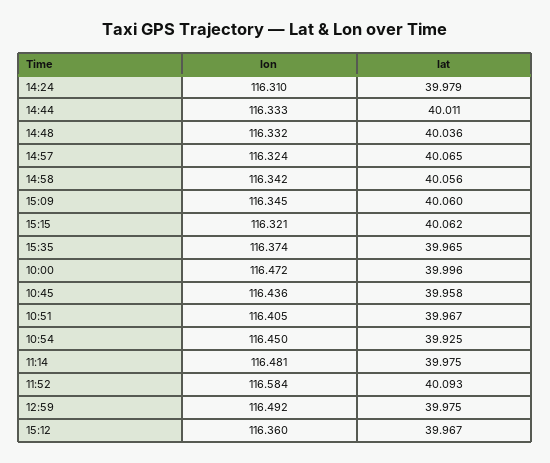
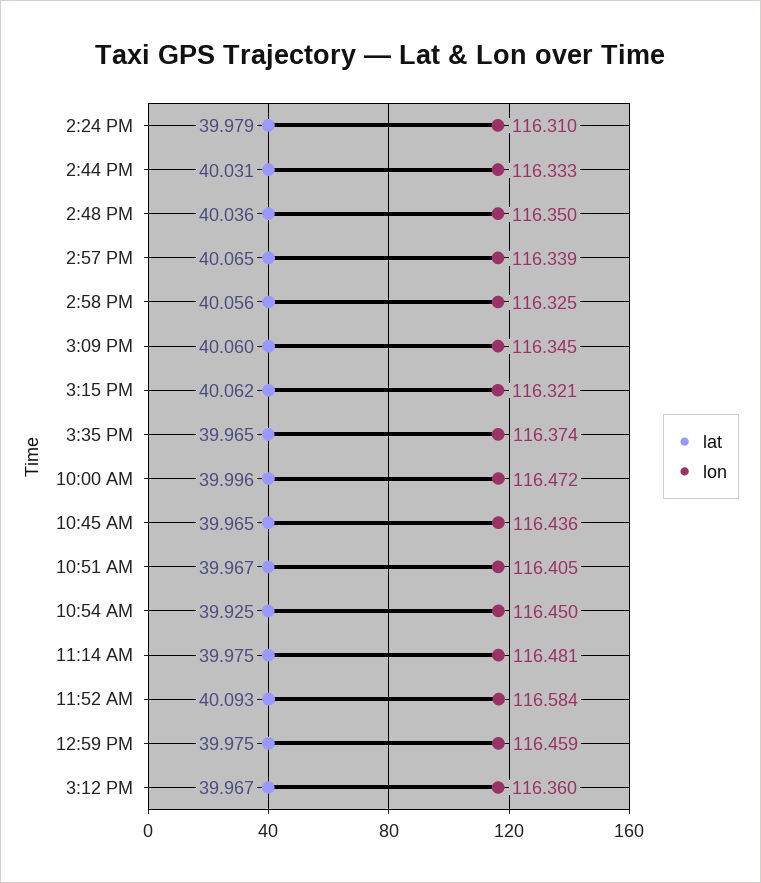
  {
    "lon": {
      "14:24": 116.31,
      "14:44": 116.333,
-     "14:48": 116.332,
+     "14:48": 116.35,
-     "14:57": 116.324,
+     "14:57": 116.339,
-     "14:58": 116.342,
+     "14:58": 116.325,
      "15:09": 116.345,
      "15:15": 116.321,
      "15:35": 116.374,
      "10:00": 116.472,
      "10:45": 116.436,
      "10:51": 116.405,
      "10:54": 116.45,
      "11:14": 116.481,
      "11:52": 116.584,
-     "12:59": 116.492,
+     "12:59": 116.459,
      "15:12": 116.36
    },
    "lat": {
      "14:24": 39.979,
-     "14:44": 40.011,
+     "14:44": 40.031,
      "14:48": 40.036,
      "14:57": 40.065,
      "14:58": 40.056,
      "15:09": 40.06,
      "15:15": 40.062,
      "15:35": 39.965,
      "10:00": 39.996,
-     "10:45": 39.958,
+     "10:45": 39.965,
      "10:51": 39.967,
      "10:54": 39.925,
      "11:14": 39.975,
      "11:52": 40.093,
      "12:59": 39.975,
      "15:12": 39.967
    }
  }

